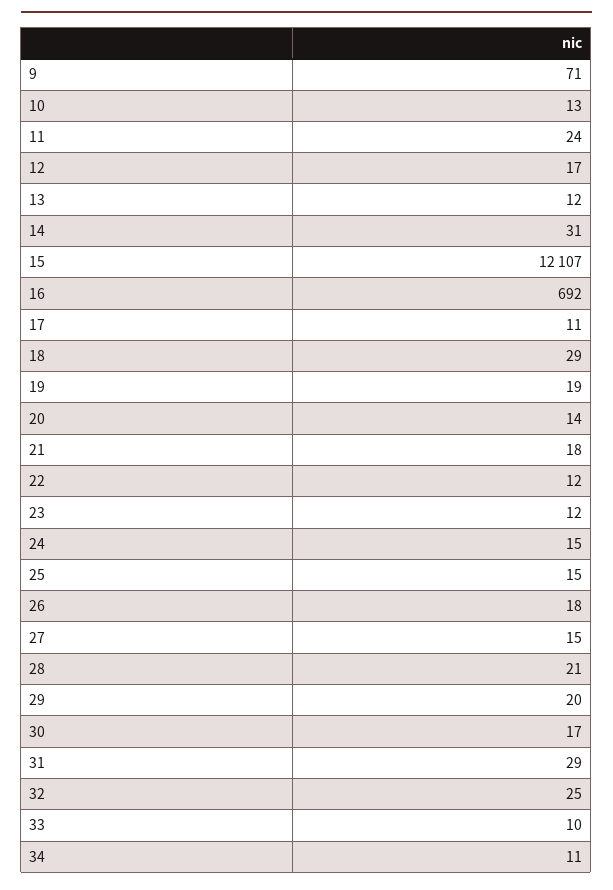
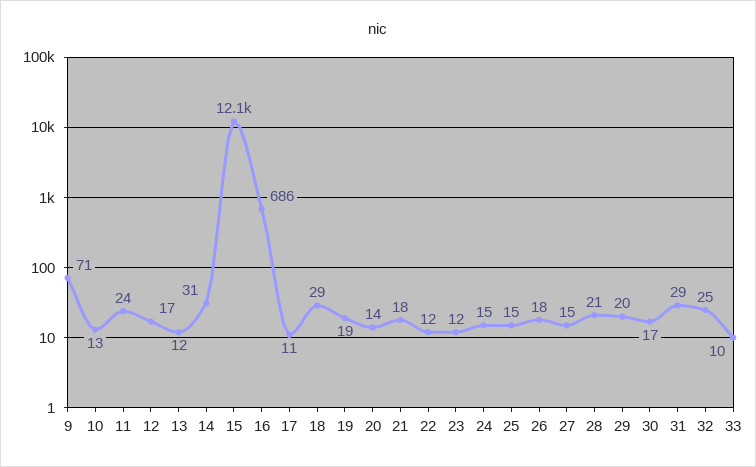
  {
    "9": 71,
    "10": 13,
    "11": 24,
    "12": 17,
    "13": 12,
    "14": 31,
    "15": 12107,
-   "16": 692,
+   "16": 686,
    "17": 11,
    "18": 29,
    "19": 19,
    "20": 14,
    "21": 18,
    "22": 12,
    "23": 12,
    "24": 15,
    "25": 15,
    "26": 18,
    "27": 15,
    "28": 21,
    "29": 20,
    "30": 17,
    "31": 29,
    "32": 25,
-   "33": 10,
+   "33": 10
-   "34": 11
  }

